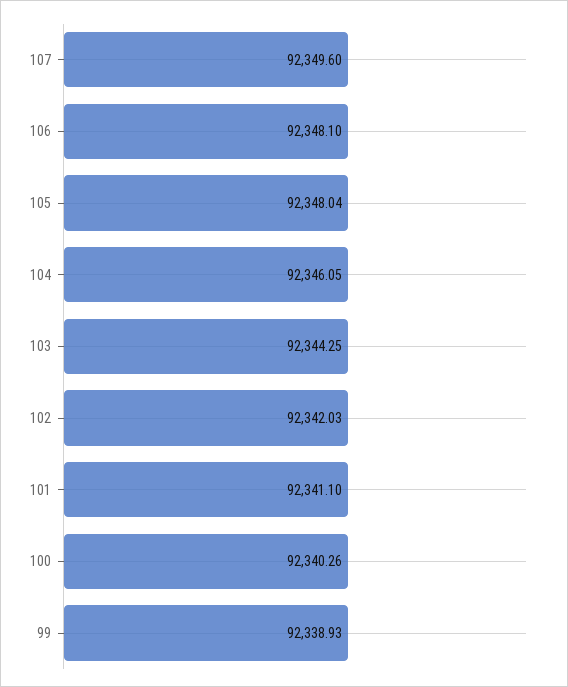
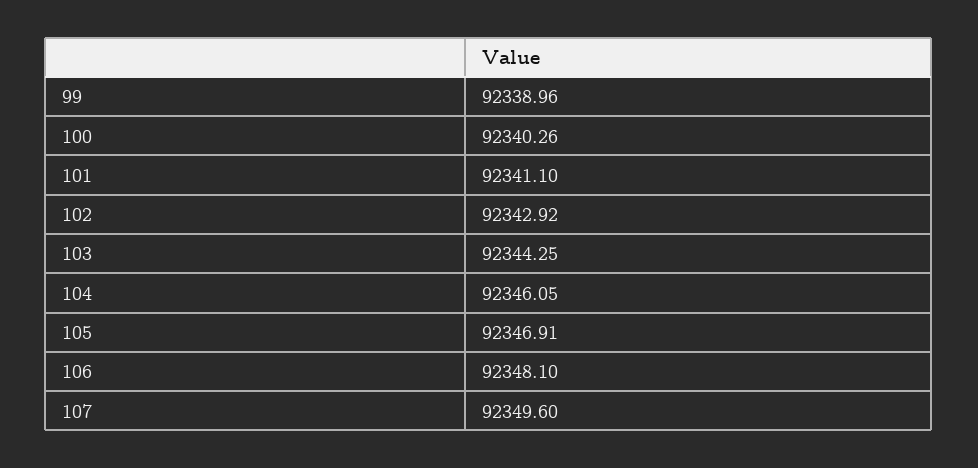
  {
    "107": 92349.6,
    "106": 92348.1,
-   "105": 92348.04,
+   "105": 92346.91,
    "104": 92346.05,
    "103": 92344.25,
-   "102": 92342.03,
+   "102": 92342.92,
    "101": 92341.1,
    "100": 92340.26,
-   "99": 92338.93
+   "99": 92338.96
  }

